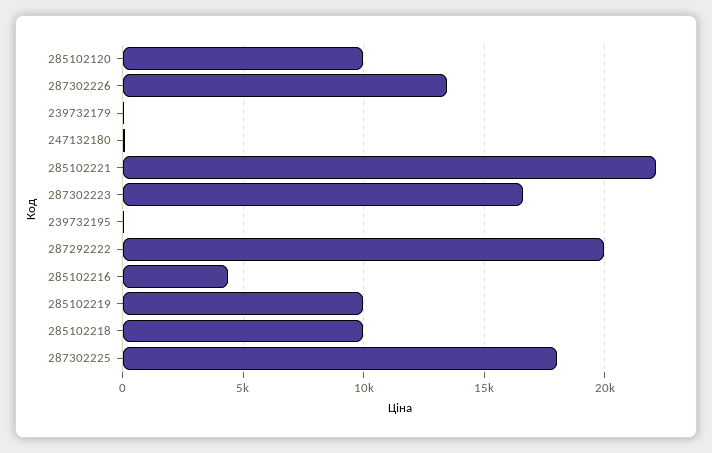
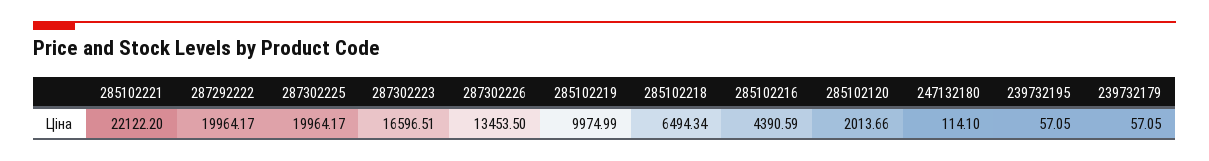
  {
-   "285102120": 10000,
+   "285102120": 2013.66,
    "287302226": 13453.5,
    "239732179": 57.05,
    "247132180": 114.1,
    "285102221": 22122.2,
    "287302223": 16596.51,
    "239732195": 57.05,
    "287292222": 19964.17,
    "285102216": 4390.59,
    "285102219": 9974.99,
-   "285102218": 10000,
+   "285102218": 6494.34,
-   "287302225": 18000
+   "287302225": 19964.17
  }

